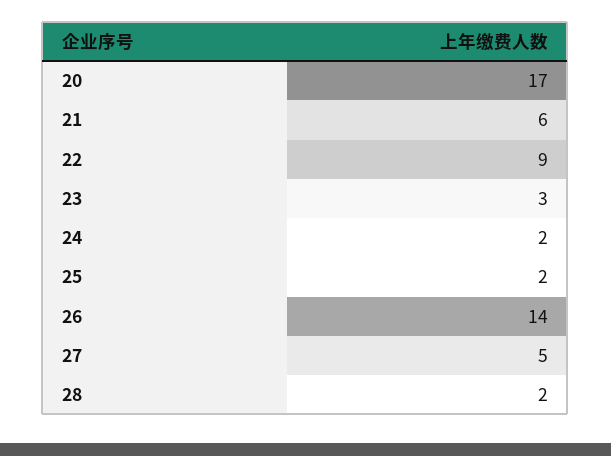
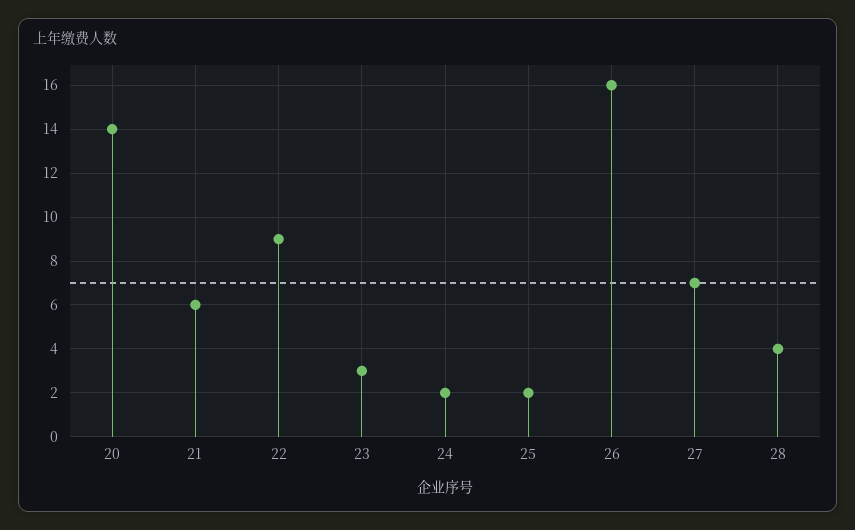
  {
-   "20": 17,
+   "20": 14,
    "21": 6,
    "22": 9,
    "23": 3,
    "24": 2,
    "25": 2,
-   "26": 14,
+   "26": 16,
-   "27": 5,
+   "27": 7,
-   "28": 2
+   "28": 4
  }

